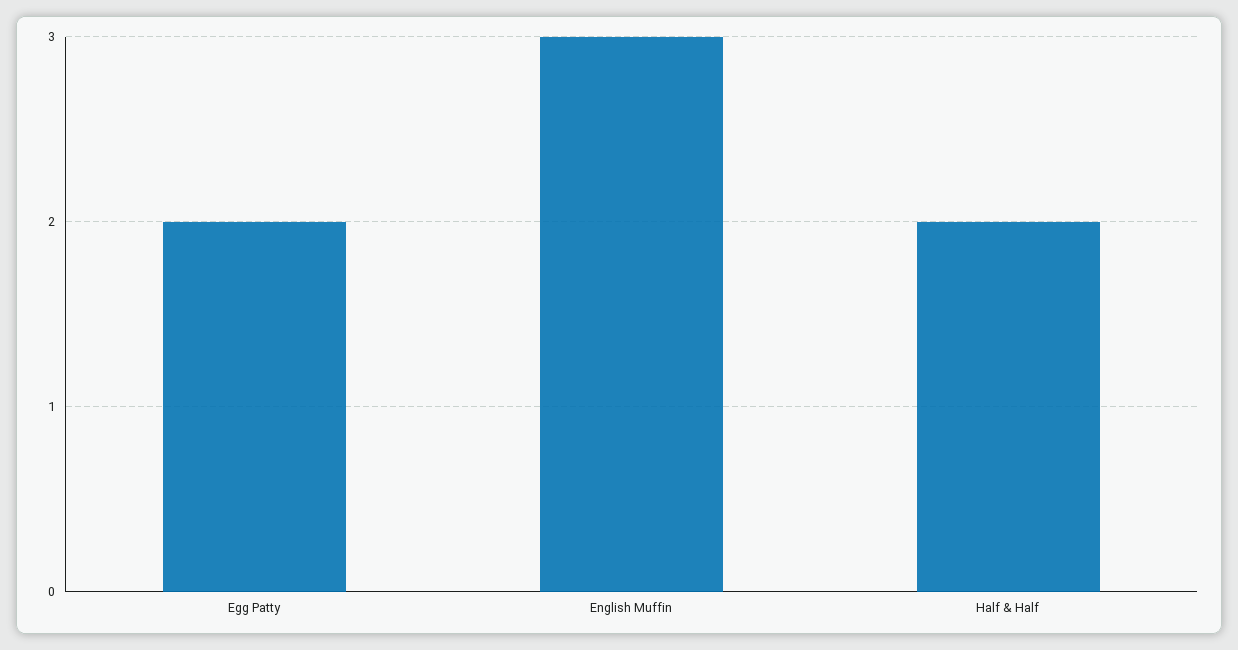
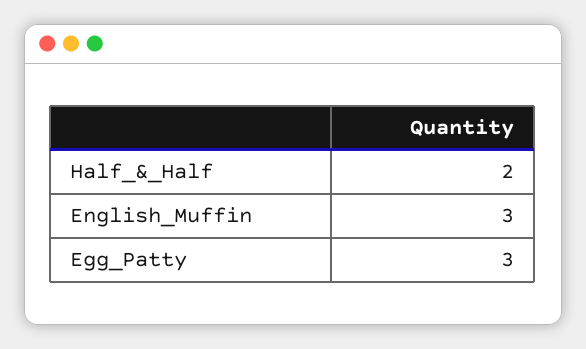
  {
-   "Egg Patty": 2,
+   "Egg Patty": 3,
    "English Muffin": 3,
    "Half & Half": 2
  }

